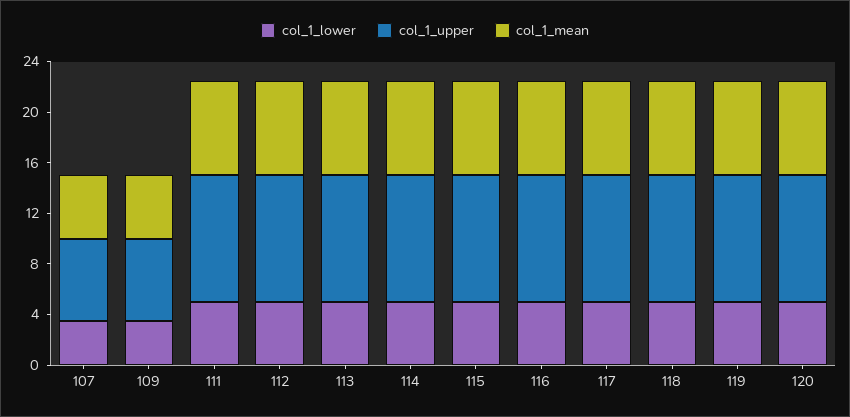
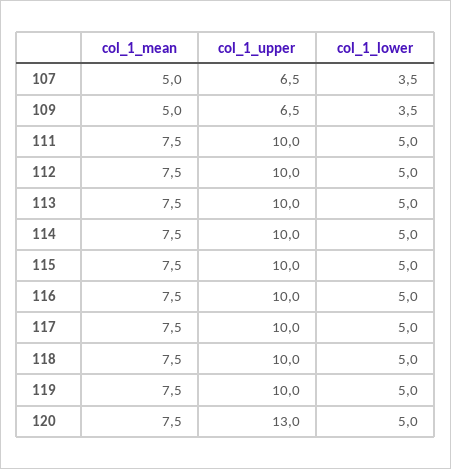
  {
    "col_1_lower": {
      "107": 3.5,
      "109": 3.5,
      "111": 5,
      "112": 5,
      "113": 5,
      "114": 5,
      "115": 5,
      "116": 5,
      "117": 5,
      "118": 5,
      "119": 5,
      "120": 5
    },
    "col_1_upper": {
      "107": 6.5,
      "109": 6.5,
      "111": 10,
      "112": 10,
      "113": 10,
      "114": 10,
      "115": 10,
      "116": 10,
      "117": 10,
      "118": 10,
      "119": 10,
-     "120": 10
+     "120": 13
    },
    "col_1_mean": {
      "107": 5,
      "109": 5,
      "111": 7.5,
      "112": 7.5,
      "113": 7.5,
      "114": 7.5,
      "115": 7.5,
      "116": 7.5,
      "117": 7.5,
      "118": 7.5,
      "119": 7.5,
      "120": 7.5
    }
  }

